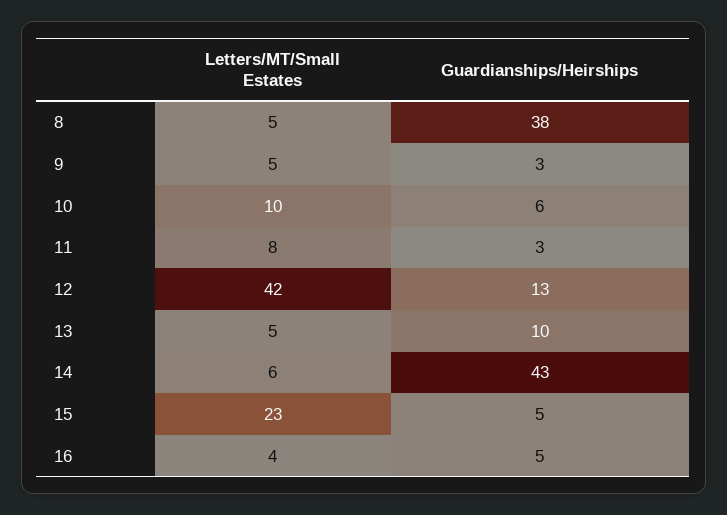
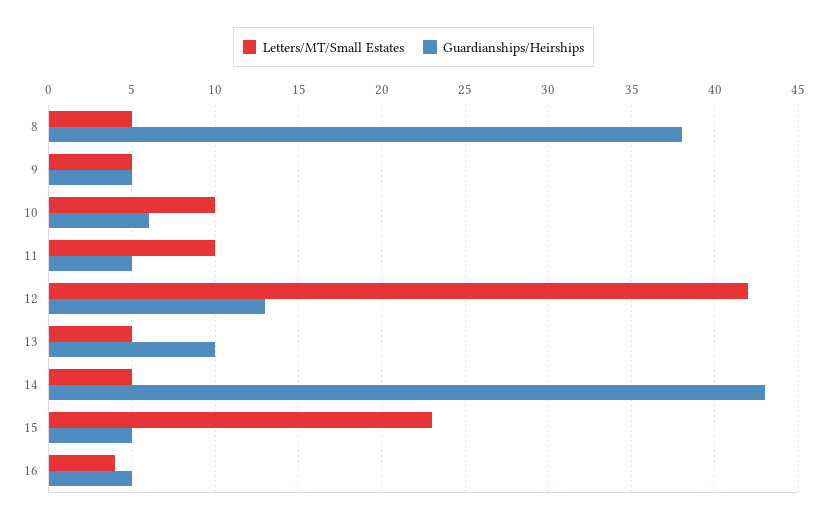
  {
    "Letters/MT/Small Estates": {
      "8": 5,
      "9": 5,
      "10": 10,
-     "11": 8,
+     "11": 10,
      "12": 42,
      "13": 5,
-     "14": 6,
+     "14": 5,
      "15": 23,
      "16": 4
    },
    "Guardianships/Heirships": {
      "8": 38,
-     "9": 3,
+     "9": 5,
      "10": 6,
-     "11": 3,
+     "11": 5,
      "12": 13,
      "13": 10,
      "14": 43,
      "15": 5,
      "16": 5
    }
  }

